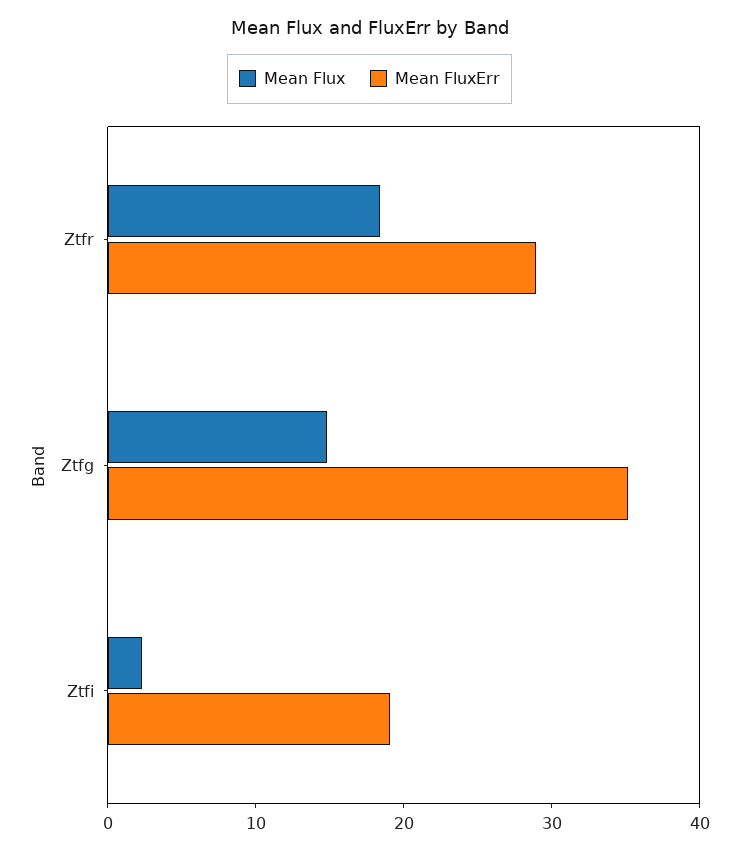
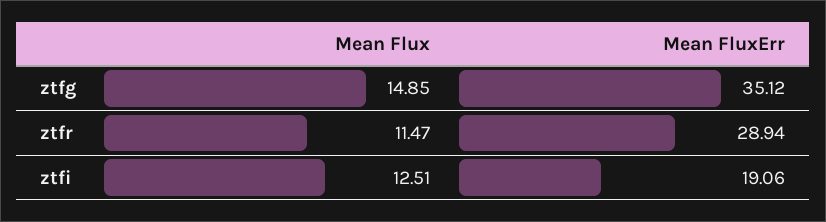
  {
    "Mean Flux": {
-     "Ztfr": 18,
+     "Ztfr": 11.47,
      "Ztfg": 14.85,
-     "Ztfi": 2
+     "Ztfi": 12.51
    },
    "Mean FluxErr": {
      "Ztfr": 28.94,
      "Ztfg": 35.12,
      "Ztfi": 19.06
    }
  }

